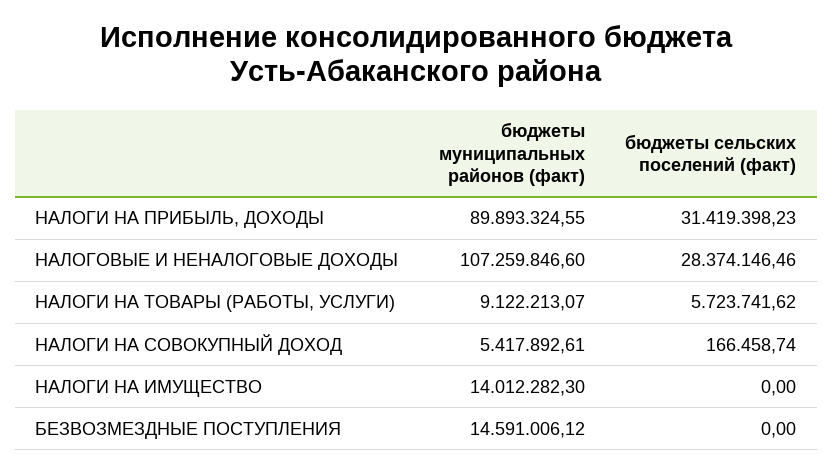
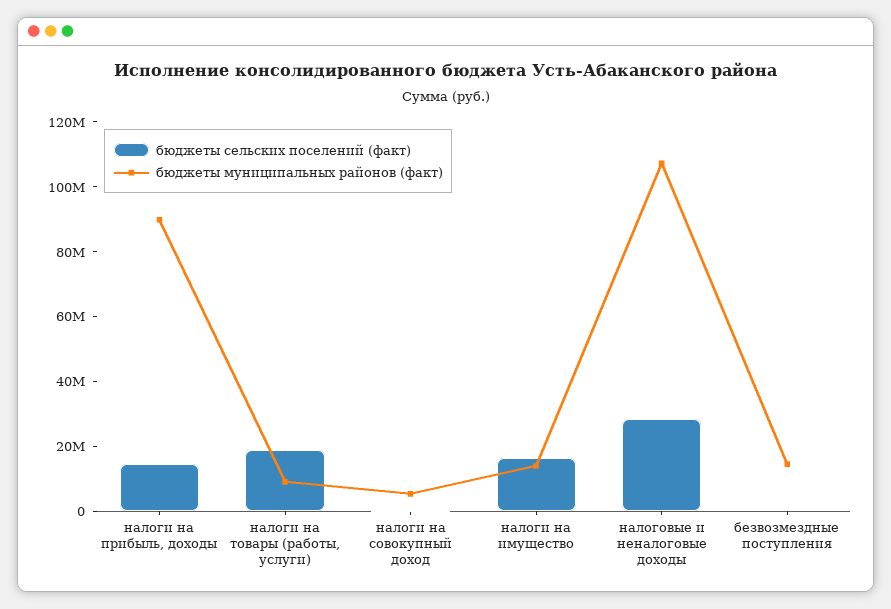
  {
    "бюджеты муниципальных районов (факт)": {
      "НАЛОГИ НА ПРИБЫЛЬ, ДОХОДЫ": 89893324.55,
      "НАЛОГОВЫЕ И НЕНАЛОГОВЫЕ ДОХОДЫ": 107259846.6,
      "НАЛОГИ НА ТОВАРЫ (РАБОТЫ, УСЛУГИ)": 9122213.07,
      "НАЛОГИ НА СОВОКУПНЫЙ ДОХОД": 5417892.61,
      "НАЛОГИ НА ИМУЩЕСТВО": 14012282.3,
      "БЕЗВОЗМЕЗДНЫЕ ПОСТУПЛЕНИЯ": 14591006.12
    },
    "бюджеты сельских поселений (факт)": {
-     "НАЛОГИ НА ПРИБЫЛЬ, ДОХОДЫ": 31419398.23,
+     "НАЛОГИ НА ПРИБЫЛЬ, ДОХОДЫ": 15000000,
      "НАЛОГОВЫЕ И НЕНАЛОГОВЫЕ ДОХОДЫ": 28374146.46,
-     "НАЛОГИ НА ТОВАРЫ (РАБОТЫ, УСЛУГИ)": 5723741.62,
+     "НАЛОГИ НА ТОВАРЫ (РАБОТЫ, УСЛУГИ)": 20000000,
      "НАЛОГИ НА СОВОКУПНЫЙ ДОХОД": 166458.74,
-     "НАЛОГИ НА ИМУЩЕСТВО": 0,
+     "НАЛОГИ НА ИМУЩЕСТВО": 15000000,
      "БЕЗВОЗМЕЗДНЫЕ ПОСТУПЛЕНИЯ": 0
    }
  }

